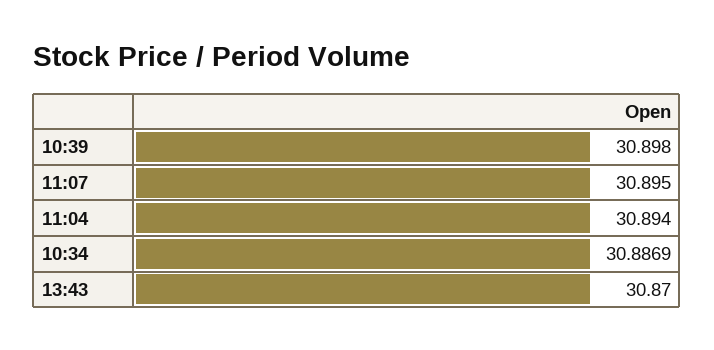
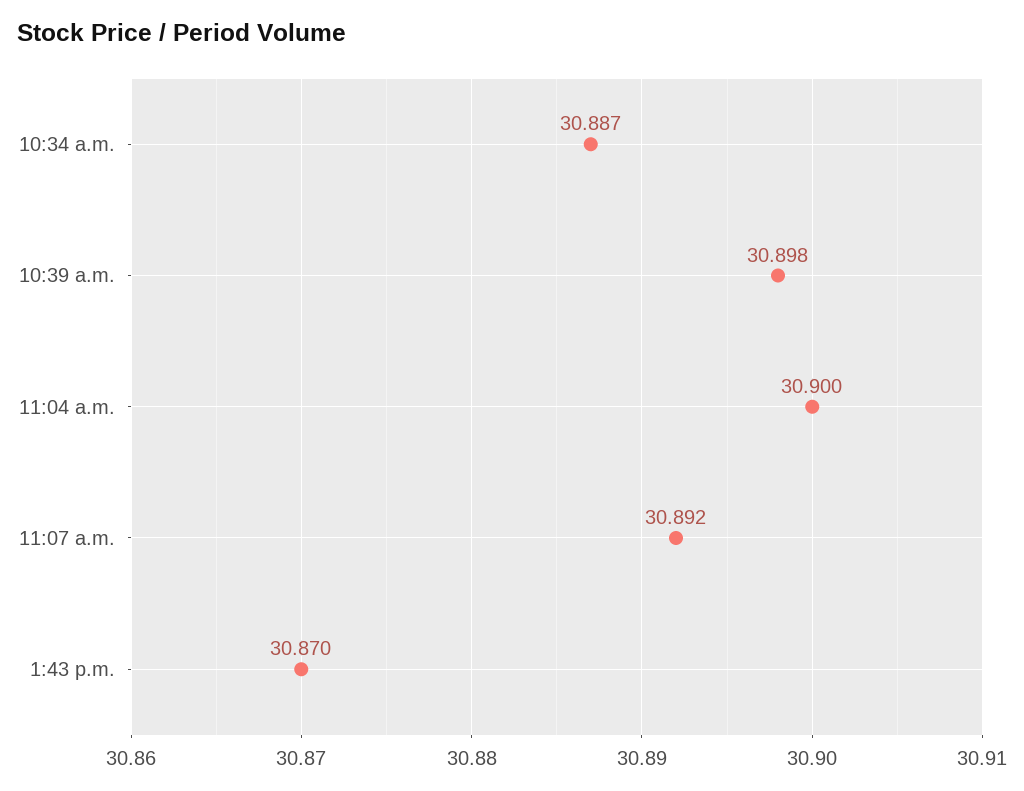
  {
    "10:39": 30.898,
-   "11:07": 30.895,
+   "11:07": 30.892,
-   "11:04": 30.894,
+   "11:04": 30.9,
    "10:34": 30.8869,
    "13:43": 30.87
  }

